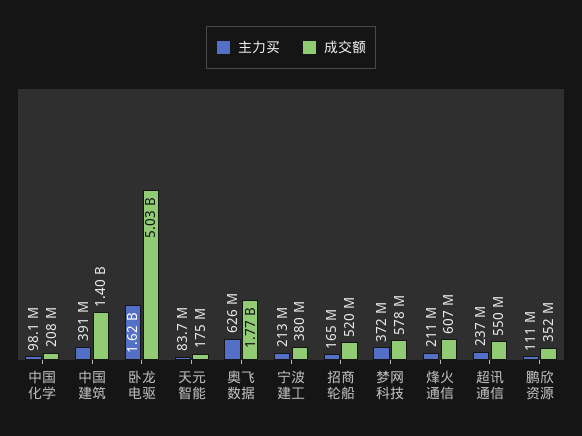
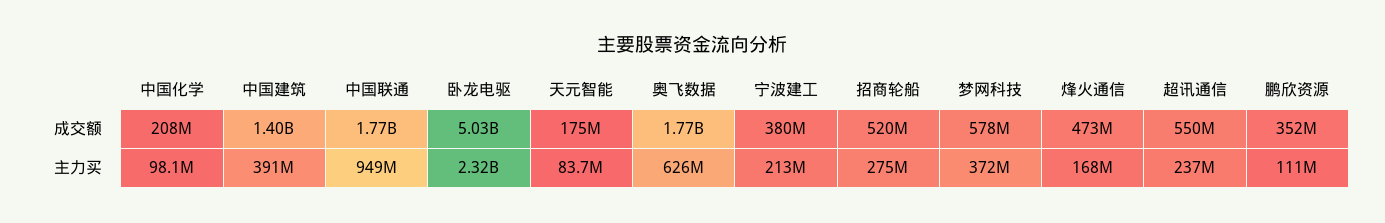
  {
    "主力买": {
      "中国化学": 98100000,
      "中国建筑": 391000000,
-     "卧龙电驱": 1620000000,
+     "卧龙电驱": 2320000000,
      "天元智能": 83700000,
      "奥飞数据": 626000000,
      "宁波建工": 213000000,
-     "招商轮船": 165000000,
+     "招商轮船": 275000000,
      "梦网科技": 372000000,
-     "烽火通信": 211000000,
+     "烽火通信": 168000000,
      "超讯通信": 237000000,
-     "鹏欣资源": 111000000
+     "鹏欣资源": 111000000,
+     "中国联通": 949000000
    },
    "成交额": {
      "中国化学": 208000000,
      "中国建筑": 1400000000,
      "卧龙电驱": 5030000000,
      "天元智能": 175000000,
      "奥飞数据": 1770000000,
      "宁波建工": 380000000,
      "招商轮船": 520000000,
      "梦网科技": 578000000,
-     "烽火通信": 607000000,
+     "烽火通信": 473000000,
      "超讯通信": 550000000,
-     "鹏欣资源": 352000000
+     "鹏欣资源": 352000000,
+     "中国联通": 1770000000
    }
  }

